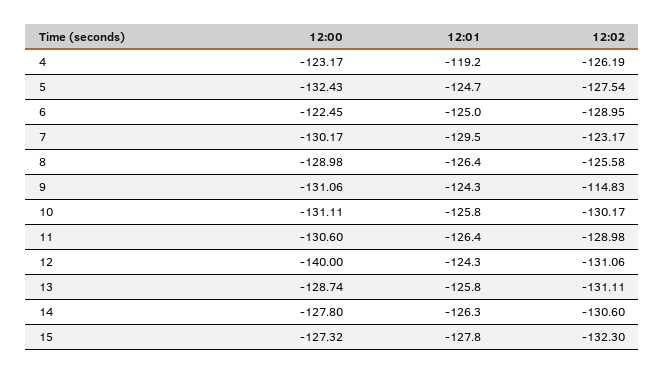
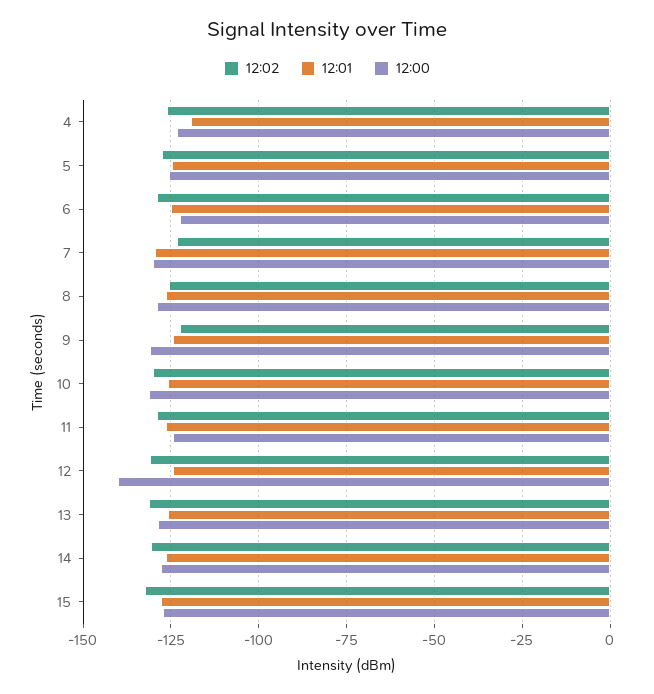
  {
    "12:00": {
      "4": -123.17,
-     "5": -132.43,
+     "5": -125,
      "6": -122.45,
      "7": -130.17,
      "8": -128.98,
      "9": -131.06,
      "10": -131.11,
-     "11": -130.6,
+     "11": -125,
      "12": -140,
      "13": -128.74,
      "14": -127.8,
      "15": -127.32
    },
    "12:01": {
      "4": -119.2,
      "5": -124.7,
      "6": -125,
      "7": -129.5,
      "8": -126.4,
      "9": -124.3,
      "10": -125.8,
      "11": -126.4,
      "12": -124.3,
      "13": -125.8,
      "14": -126.3,
      "15": -127.8
    },
    "12:02": {
      "4": -126.19,
      "5": -127.54,
      "6": -128.95,
      "7": -123.17,
      "8": -125.58,
-     "9": -114.83,
+     "9": -122.5,
      "10": -130.17,
      "11": -128.98,
      "12": -131.06,
      "13": -131.11,
      "14": -130.6,
      "15": -132.3
    }
  }

